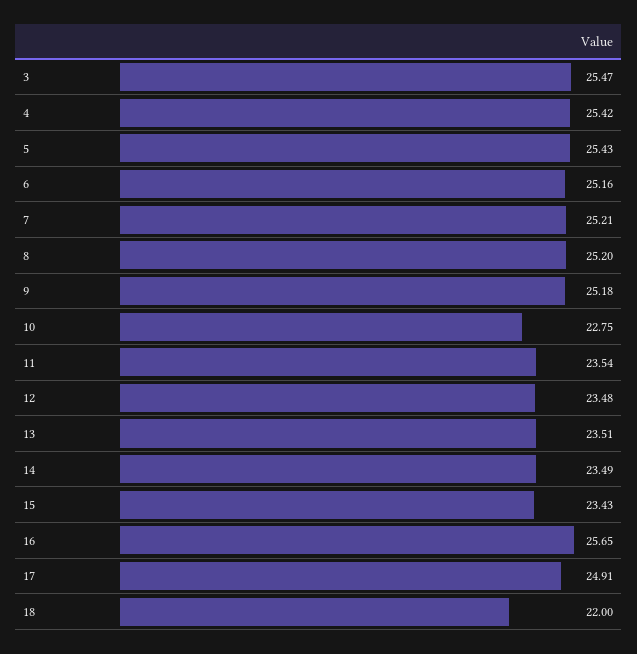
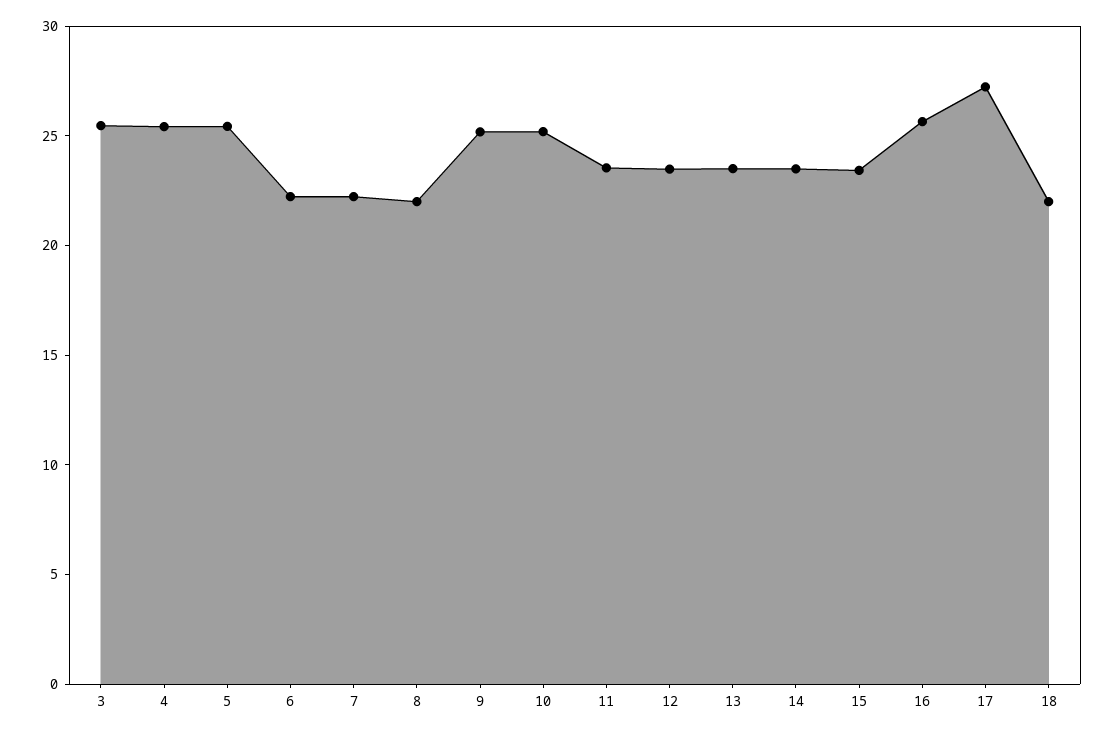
  {
    "3": 25.47,
    "4": 25.42,
    "5": 25.43,
-   "6": 25.16,
+   "6": 22,
-   "7": 25.21,
+   "7": 22,
-   "8": 25.2,
+   "8": 22,
    "9": 25.18,
-   "10": 22.75,
+   "10": 25,
    "11": 23.54,
    "12": 23.48,
    "13": 23.51,
    "14": 23.49,
    "15": 23.43,
    "16": 25.65,
-   "17": 24.91,
+   "17": 27,
    "18": 22
  }

